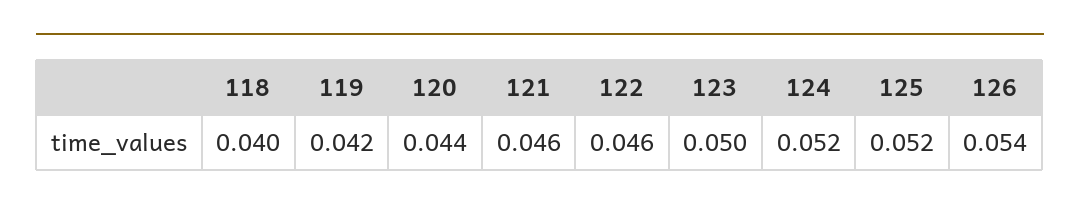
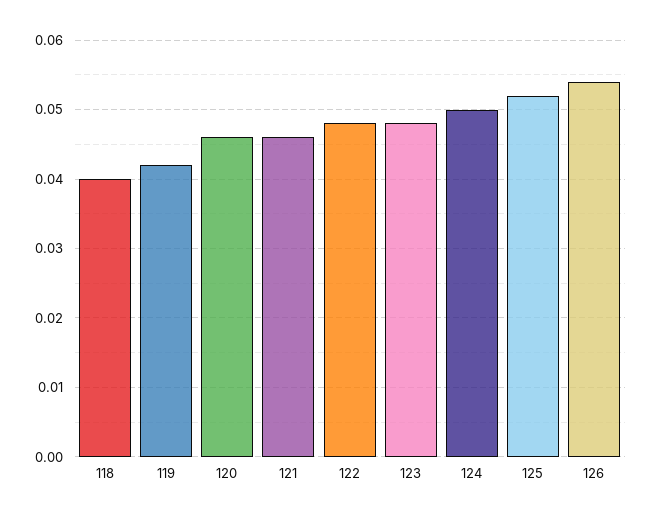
  {
    "118": 0.04,
    "119": 0.042,
-   "120": 0.044,
+   "120": 0.046,
    "121": 0.046,
-   "122": 0.046,
+   "122": 0.048,
-   "123": 0.05,
+   "123": 0.048,
-   "124": 0.052,
+   "124": 0.05,
    "125": 0.052,
    "126": 0.054
  }

